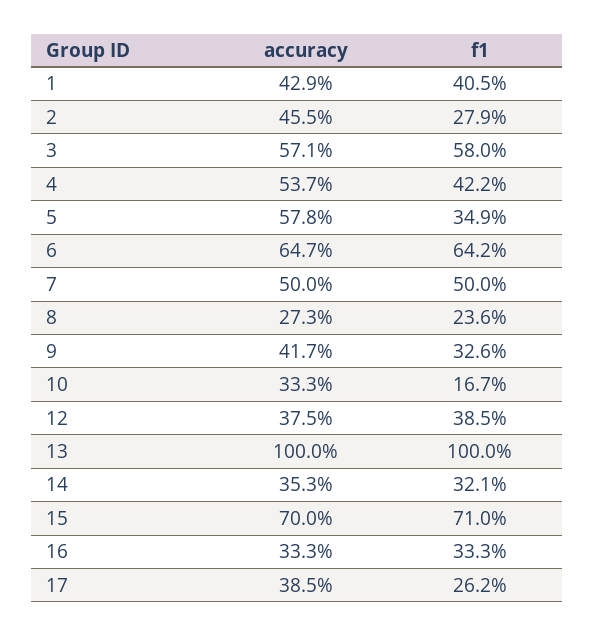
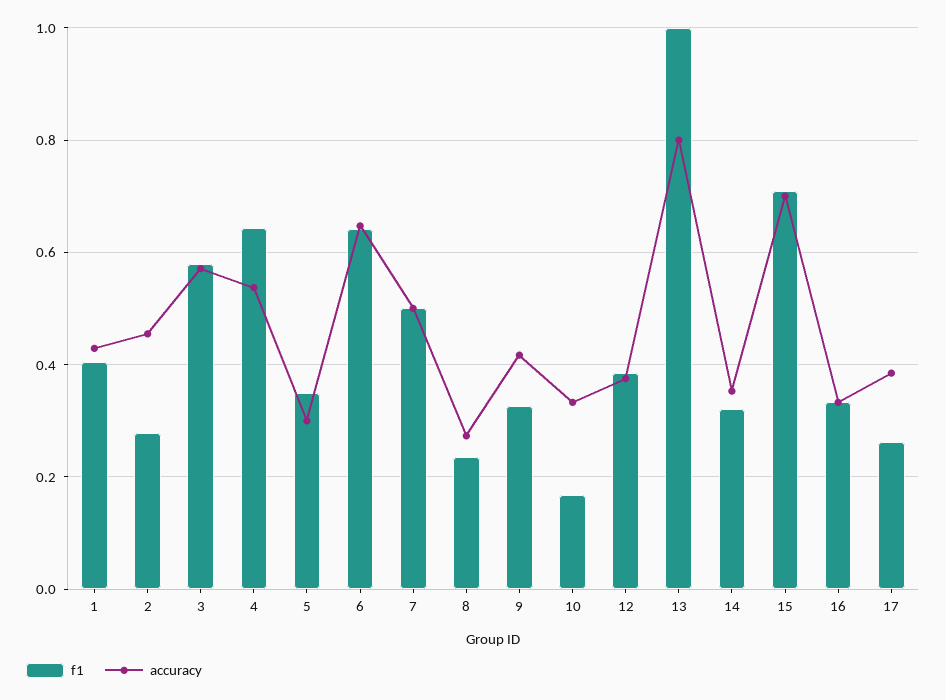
  {
    "accuracy": {
      "1": 0.429,
      "2": 0.455,
      "3": 0.571,
      "4": 0.537,
-     "5": 0.578,
+     "5": 0.3,
      "6": 0.647,
      "7": 0.5,
      "8": 0.273,
      "9": 0.417,
      "10": 0.333,
      "12": 0.375,
-     "13": 1,
+     "13": 0.8,
      "14": 0.353,
      "15": 0.7,
      "16": 0.333,
      "17": 0.385
    },
    "f1": {
      "1": 0.405,
      "2": 0.279,
      "3": 0.58,
-     "4": 0.422,
+     "4": 0.64,
      "5": 0.349,
      "6": 0.642,
      "7": 0.5,
      "8": 0.236,
      "9": 0.326,
      "10": 0.167,
      "12": 0.385,
      "13": 1,
      "14": 0.321,
      "15": 0.71,
      "16": 0.333,
      "17": 0.262
    }
  }

